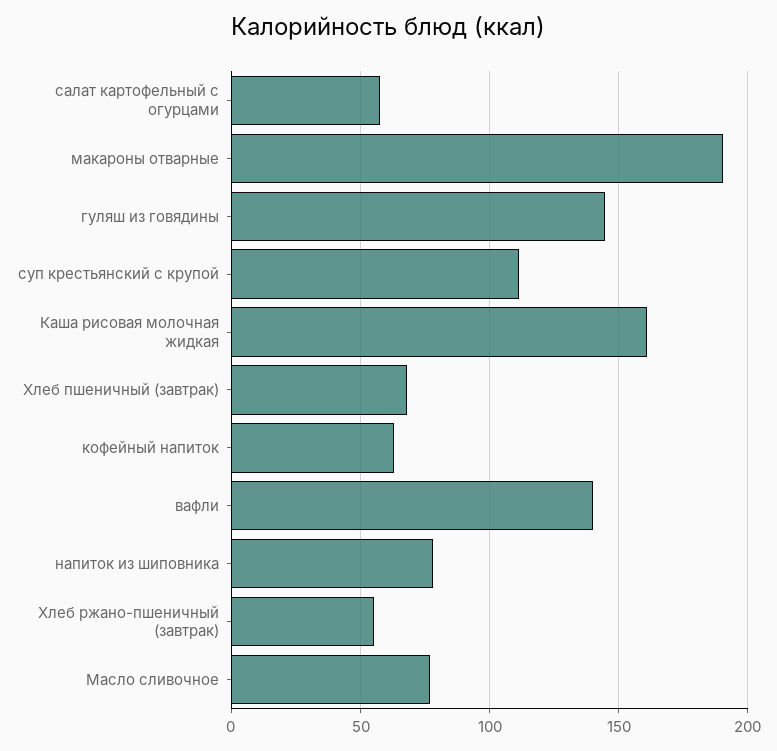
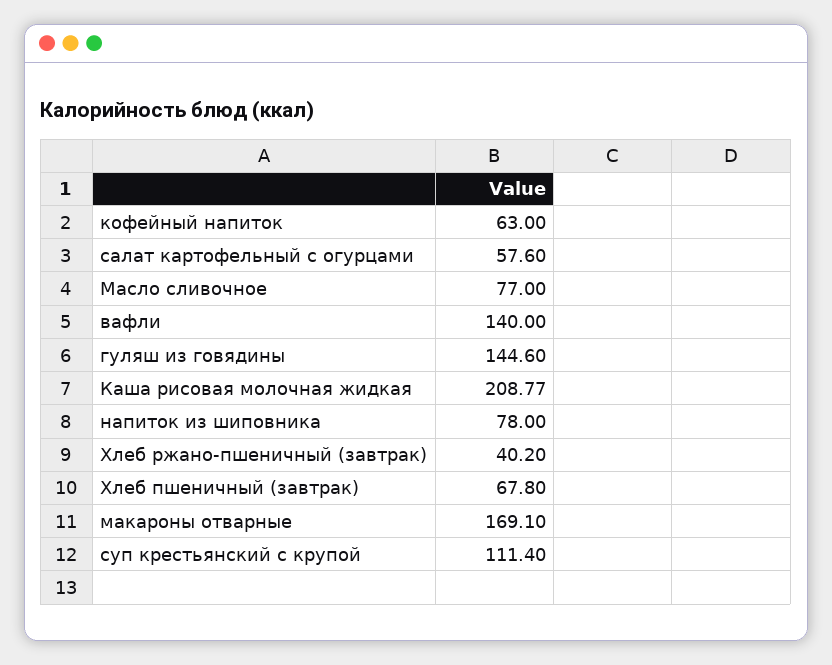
  {
    "салат картофельный с огурцами": 57.6,
-   "макароны отварные": 190,
+   "макароны отварные": 169.1,
    "гуляш из говядины": 144.6,
    "суп крестьянский с крупой": 111.4,
-   "Каша рисовая молочная жидкая": 160,
+   "Каша рисовая молочная жидкая": 208.77,
    "Хлеб пшеничный (завтрак)": 67.8,
    "кофейный напиток": 63,
    "вафли": 140,
    "напиток из шиповника": 78,
-   "Хлеб ржано-пшеничный (завтрак)": 55,
+   "Хлеб ржано-пшеничный (завтрак)": 40.2,
    "Масло сливочное": 77
  }

